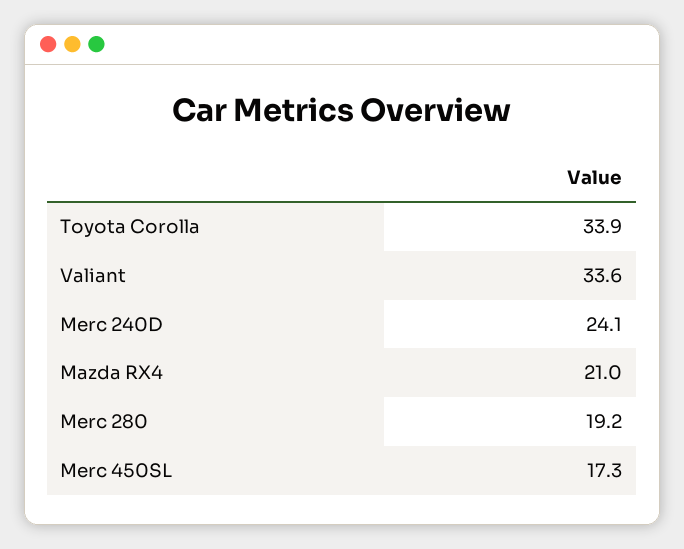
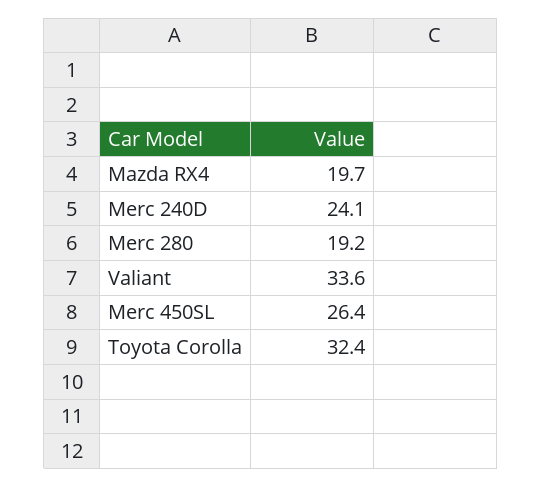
  {
-   "Toyota Corolla": 33.9,
+   "Toyota Corolla": 32.4,
    "Valiant": 33.6,
    "Merc 240D": 24.1,
-   "Mazda RX4": 21,
+   "Mazda RX4": 19.7,
    "Merc 280": 19.2,
-   "Merc 450SL": 17.3
+   "Merc 450SL": 26.4
  }

